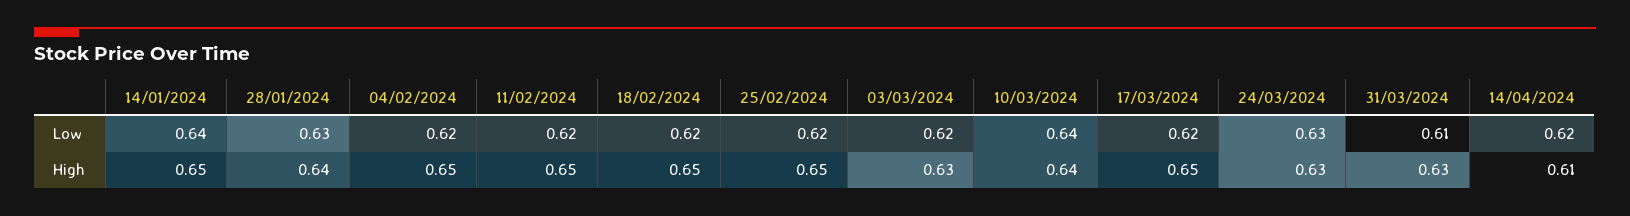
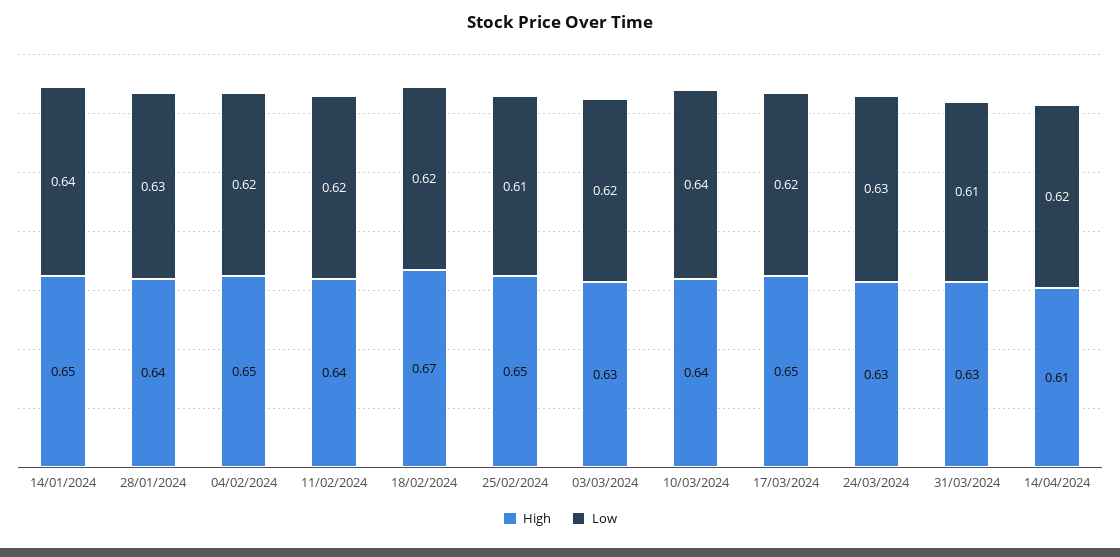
  {
    "Low": {
      "14/01/2024": 0.64,
      "28/01/2024": 0.63,
      "04/02/2024": 0.62,
      "11/02/2024": 0.62,
      "18/02/2024": 0.62,
-     "25/02/2024": 0.62,
+     "25/02/2024": 0.61,
      "03/03/2024": 0.62,
      "10/03/2024": 0.64,
      "17/03/2024": 0.62,
      "24/03/2024": 0.63,
      "31/03/2024": 0.61,
      "14/04/2024": 0.62
    },
    "High": {
      "14/01/2024": 0.65,
      "28/01/2024": 0.64,
      "04/02/2024": 0.65,
-     "11/02/2024": 0.65,
+     "11/02/2024": 0.64,
-     "18/02/2024": 0.65,
+     "18/02/2024": 0.67,
      "25/02/2024": 0.65,
      "03/03/2024": 0.63,
      "10/03/2024": 0.64,
      "17/03/2024": 0.65,
      "24/03/2024": 0.63,
      "31/03/2024": 0.63,
      "14/04/2024": 0.61
    }
  }

